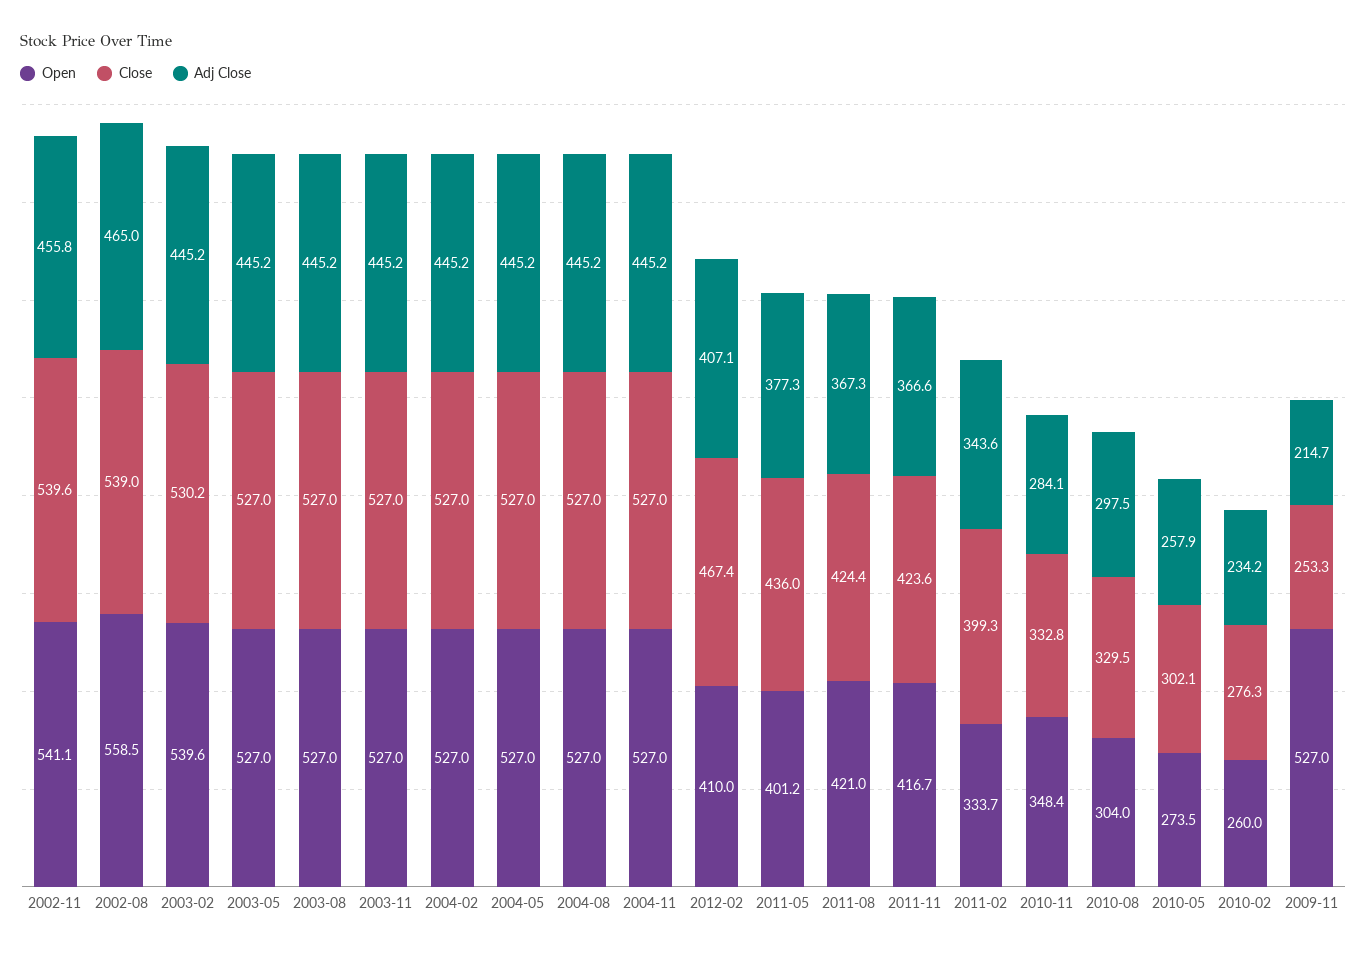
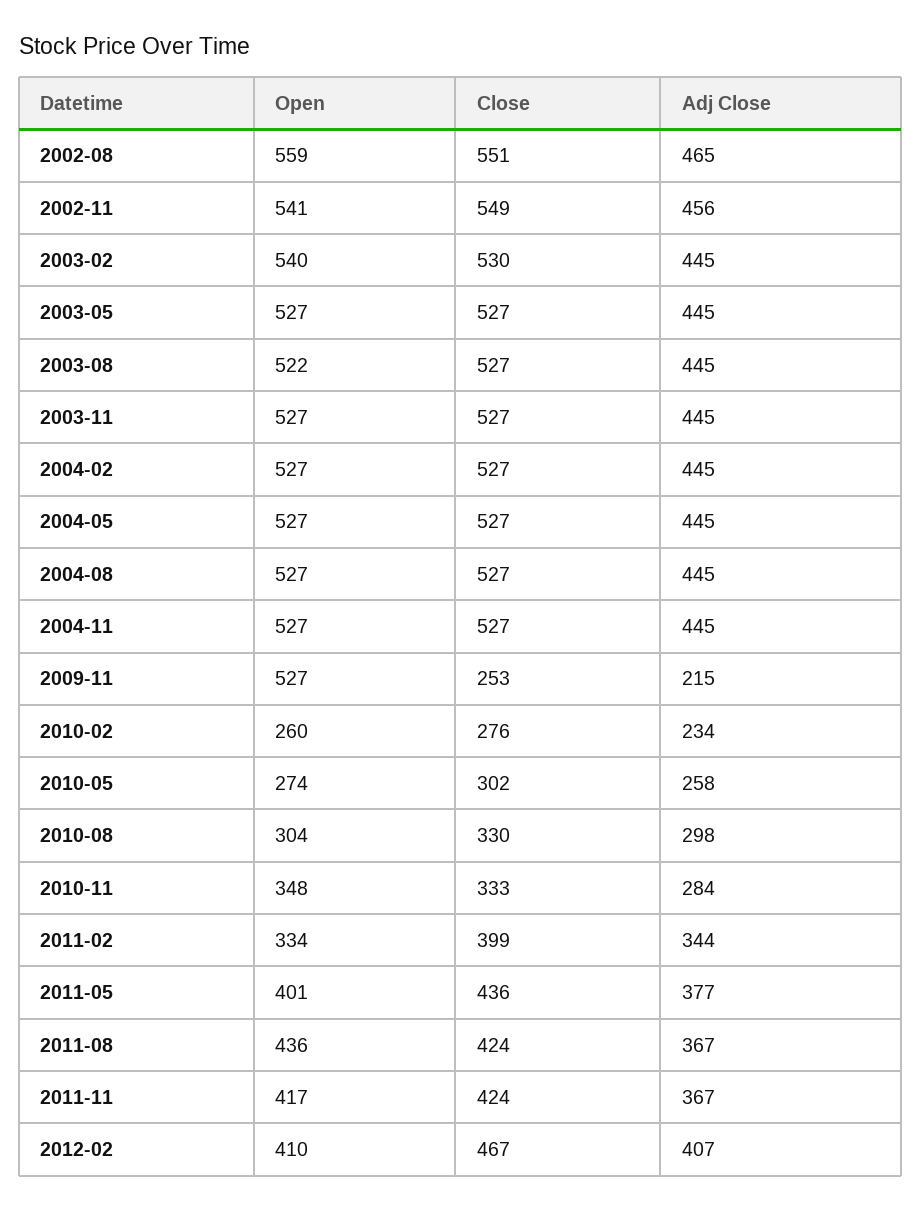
  {
    "Open": {
      "2002-11": 541.1,
      "2002-08": 558.5,
      "2003-02": 539.6,
      "2003-05": 527,
-     "2003-08": 527,
+     "2003-08": 522,
      "2003-11": 527,
      "2004-02": 527,
      "2004-05": 527,
      "2004-08": 527,
      "2004-11": 527,
      "2012-02": 410,
      "2011-05": 401.2,
-     "2011-08": 421,
+     "2011-08": 436,
      "2011-11": 416.7,
      "2011-02": 333.7,
      "2010-11": 348.4,
      "2010-08": 304,
      "2010-05": 273.5,
      "2010-02": 260,
      "2009-11": 527
    },
    "Close": {
-     "2002-11": 539.6,
+     "2002-11": 549,
-     "2002-08": 539,
+     "2002-08": 551,
      "2003-02": 530.2,
      "2003-05": 527,
      "2003-08": 527,
      "2003-11": 527,
      "2004-02": 527,
      "2004-05": 527,
      "2004-08": 527,
      "2004-11": 527,
      "2012-02": 467.4,
      "2011-05": 436,
      "2011-08": 424.4,
      "2011-11": 423.6,
      "2011-02": 399.3,
      "2010-11": 332.8,
      "2010-08": 329.5,
      "2010-05": 302.1,
      "2010-02": 276.3,
      "2009-11": 253.3
    },
    "Adj Close": {
      "2002-11": 455.8,
      "2002-08": 465,
      "2003-02": 445.2,
      "2003-05": 445.2,
      "2003-08": 445.2,
      "2003-11": 445.2,
      "2004-02": 445.2,
      "2004-05": 445.2,
      "2004-08": 445.2,
      "2004-11": 445.2,
      "2012-02": 407.1,
      "2011-05": 377.3,
      "2011-08": 367.3,
      "2011-11": 366.6,
      "2011-02": 343.6,
      "2010-11": 284.1,
      "2010-08": 297.5,
      "2010-05": 257.9,
      "2010-02": 234.2,
      "2009-11": 214.7
    }
  }

